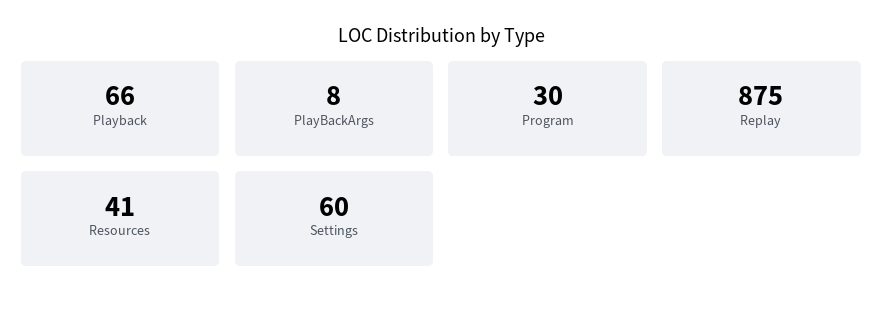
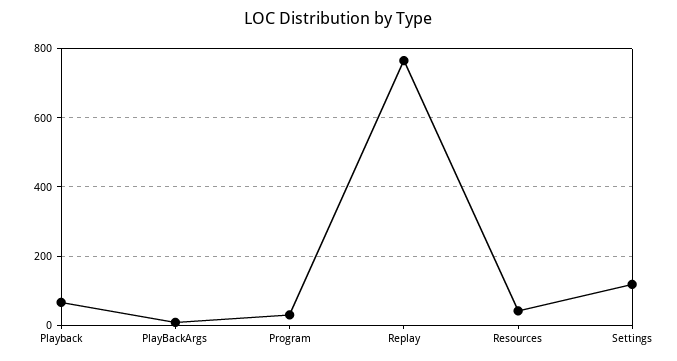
  {
    "Playback": 66,
    "PlayBackArgs": 8,
    "Program": 30,
-   "Replay": 875,
+   "Replay": 760,
    "Resources": 41,
-   "Settings": 60
+   "Settings": 120
  }

